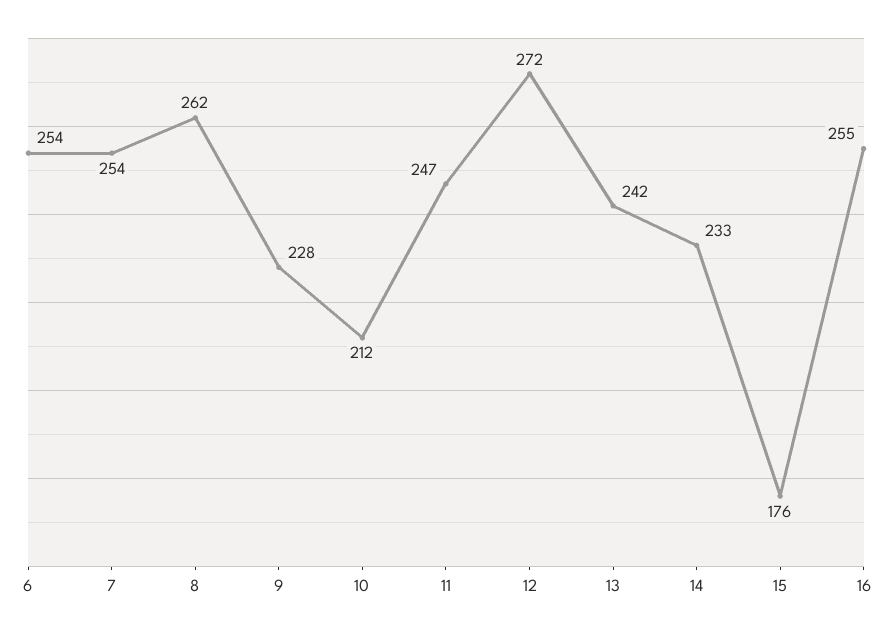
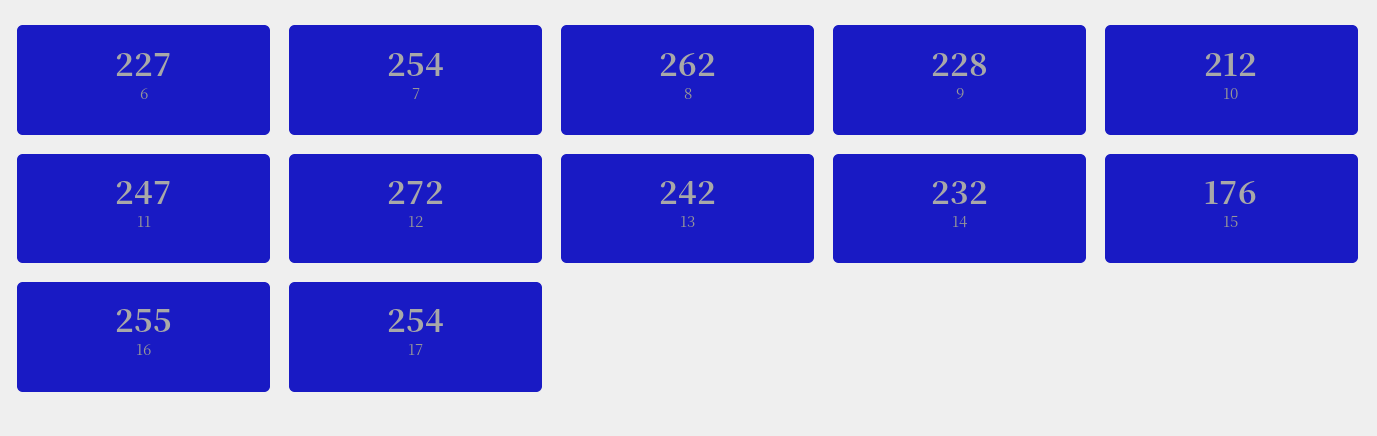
  {
-   "6": 254,
+   "6": 227,
    "7": 254,
    "8": 262,
    "9": 228,
    "10": 212,
    "11": 247,
    "12": 272,
    "13": 242,
-   "14": 233,
+   "14": 232,
    "15": 176,
-   "16": 255
+   "16": 255,
+   "17": 254
  }

